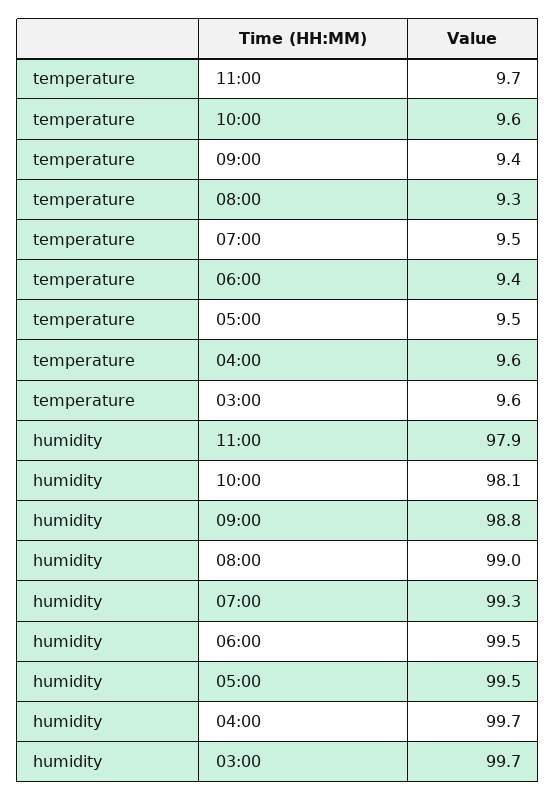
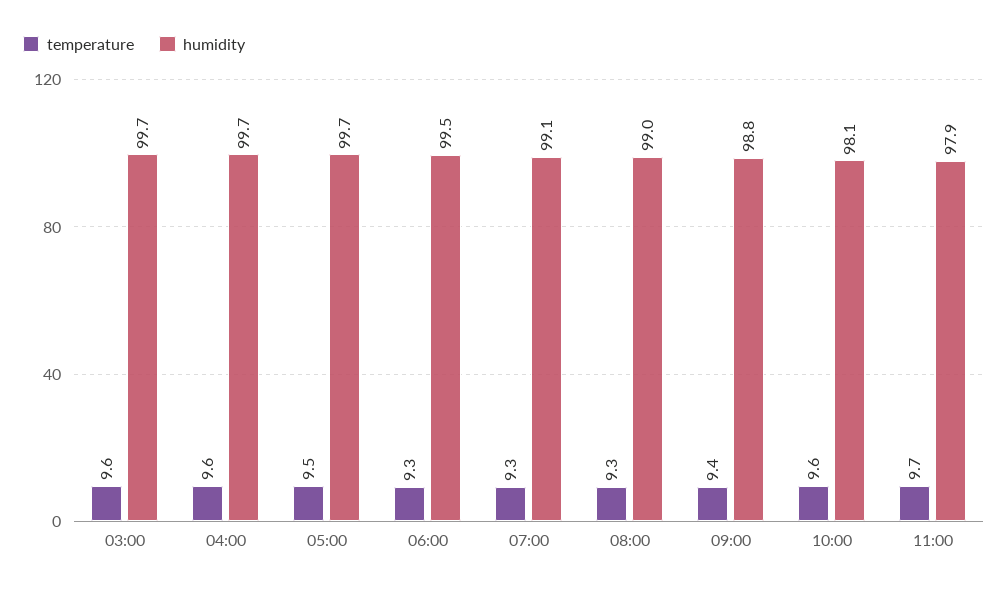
  {
    "temperature": {
      "11:00": 9.7,
      "10:00": 9.6,
      "09:00": 9.4,
      "08:00": 9.3,
-     "07:00": 9.5,
+     "07:00": 9.3,
-     "06:00": 9.4,
+     "06:00": 9.3,
      "05:00": 9.5,
      "04:00": 9.6,
      "03:00": 9.6
    },
    "humidity": {
      "11:00": 97.9,
      "10:00": 98.1,
      "09:00": 98.8,
      "08:00": 99,
-     "07:00": 99.3,
+     "07:00": 99.1,
      "06:00": 99.5,
-     "05:00": 99.5,
+     "05:00": 99.7,
      "04:00": 99.7,
      "03:00": 99.7
    }
  }

